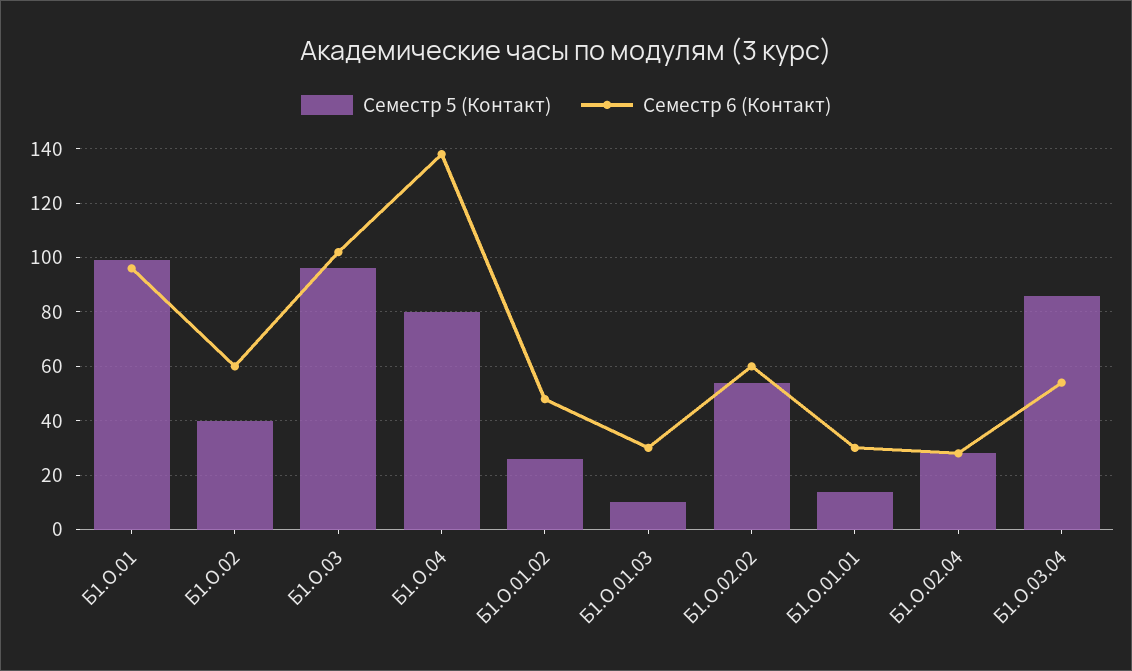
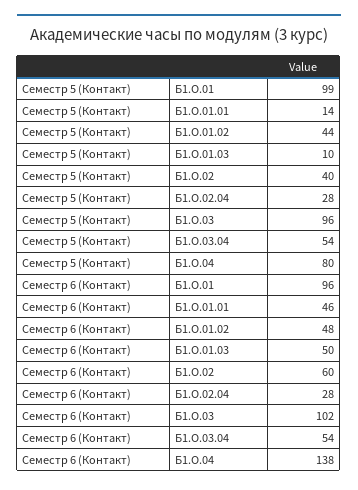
  {
    "Семестр 5 (Контакт)": {
      "Б1.О.01": 99,
      "Б1.О.02": 40,
      "Б1.О.03": 96,
      "Б1.О.04": 80,
-     "Б1.О.01.02": 25,
+     "Б1.О.01.02": 44,
      "Б1.О.01.03": 10,
-     "Б1.О.02.02": 55,
      "Б1.О.01.01": 14,
      "Б1.О.02.04": 28,
-     "Б1.О.03.04": 85
+     "Б1.О.03.04": 54
    },
    "Семестр 6 (Контакт)": {
      "Б1.О.01": 96,
      "Б1.О.02": 60,
      "Б1.О.03": 102,
      "Б1.О.04": 138,
      "Б1.О.01.02": 48,
-     "Б1.О.01.03": 30,
+     "Б1.О.01.03": 50,
-     "Б1.О.02.02": 60,
-     "Б1.О.01.01": 30,
+     "Б1.О.01.01": 46,
      "Б1.О.02.04": 28,
      "Б1.О.03.04": 54
    }
  }

